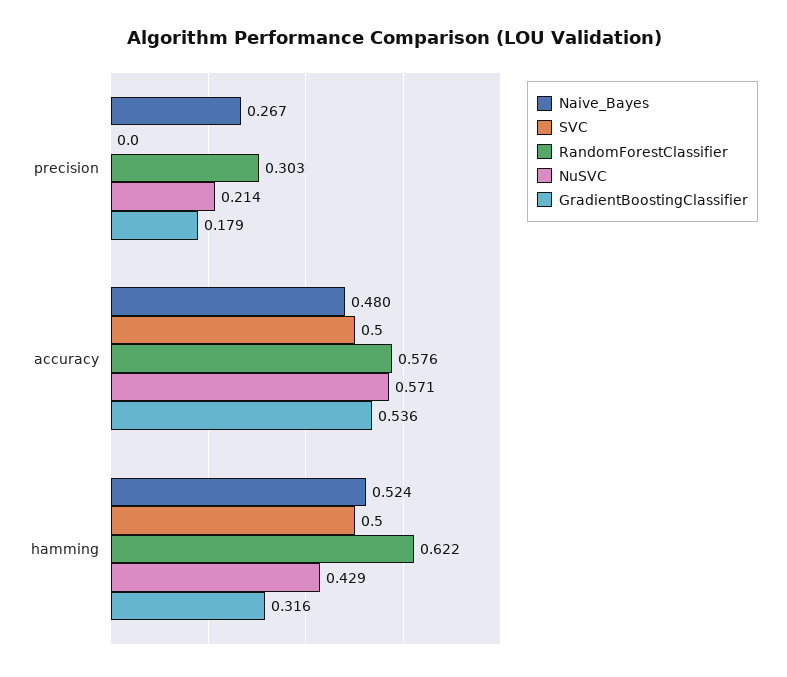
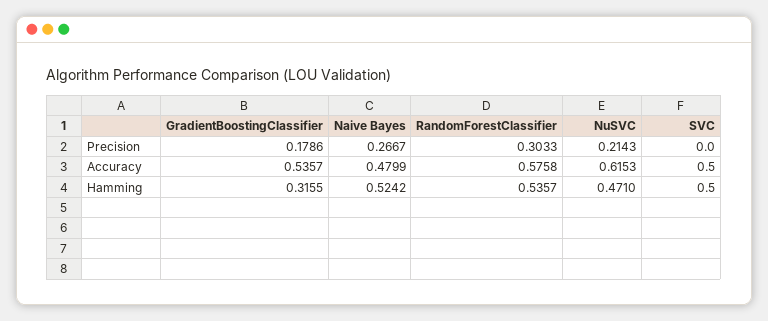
  {
    "Naive_Bayes": {
      "precision": 0.2667,
      "accuracy": 0.4799,
      "hamming": 0.5242
    },
    "SVC": {
      "precision": 0,
      "accuracy": 0.5,
      "hamming": 0.5
    },
    "RandomForestClassifier": {
      "precision": 0.3033,
      "accuracy": 0.5758,
-     "hamming": 0.622
+     "hamming": 0.5357
    },
    "NuSVC": {
      "precision": 0.2143,
-     "accuracy": 0.571,
+     "accuracy": 0.6153,
-     "hamming": 0.429
+     "hamming": 0.471
    },
    "GradientBoostingClassifier": {
      "precision": 0.1786,
      "accuracy": 0.5357,
      "hamming": 0.3155
    }
  }

